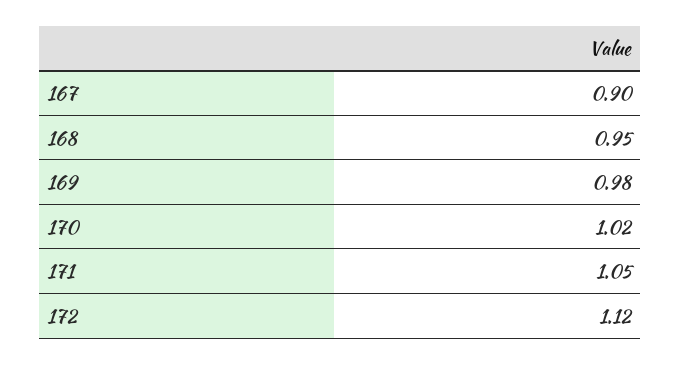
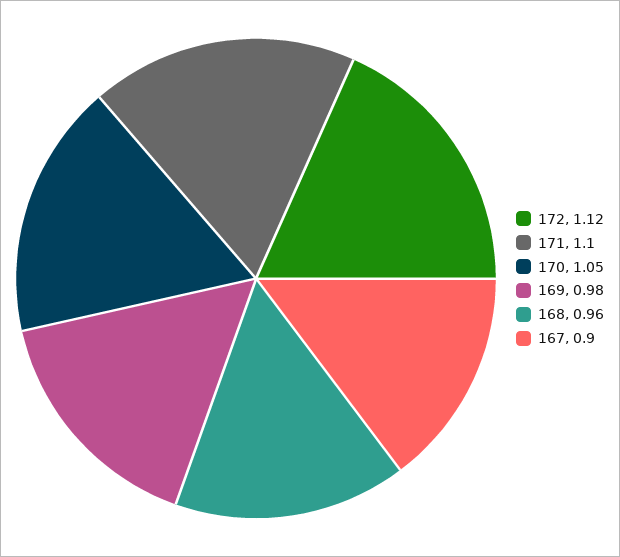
  {
    "167": 0.9,
-   "168": 0.95,
+   "168": 0.96,
    "169": 0.98,
-   "170": 1.02,
+   "170": 1.05,
-   "171": 1.05,
+   "171": 1.1,
    "172": 1.12
  }

